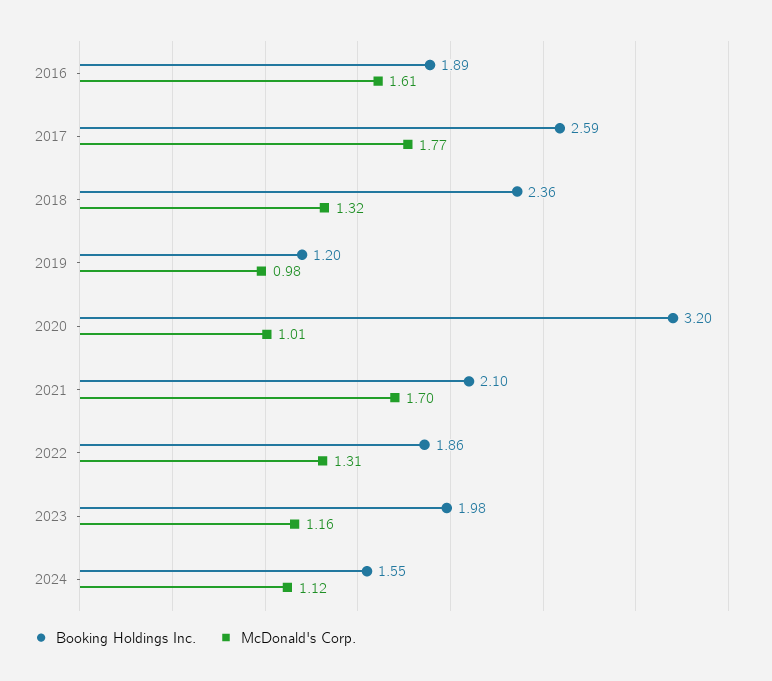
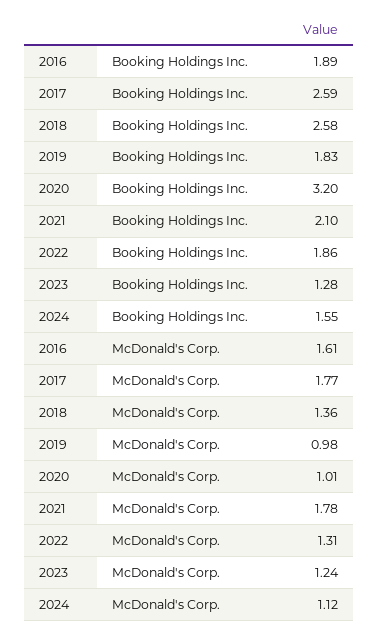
  {
    "Booking Holdings Inc.": {
      "2016": 1.89,
      "2017": 2.59,
-     "2018": 2.36,
+     "2018": 2.58,
-     "2019": 1.2,
+     "2019": 1.83,
      "2020": 3.2,
      "2021": 2.1,
      "2022": 1.86,
-     "2023": 1.98,
+     "2023": 1.28,
      "2024": 1.55
    },
    "McDonald's Corp.": {
      "2016": 1.61,
      "2017": 1.77,
-     "2018": 1.32,
+     "2018": 1.36,
      "2019": 0.98,
      "2020": 1.01,
-     "2021": 1.7,
+     "2021": 1.78,
      "2022": 1.31,
-     "2023": 1.16,
+     "2023": 1.24,
      "2024": 1.12
    }
  }

